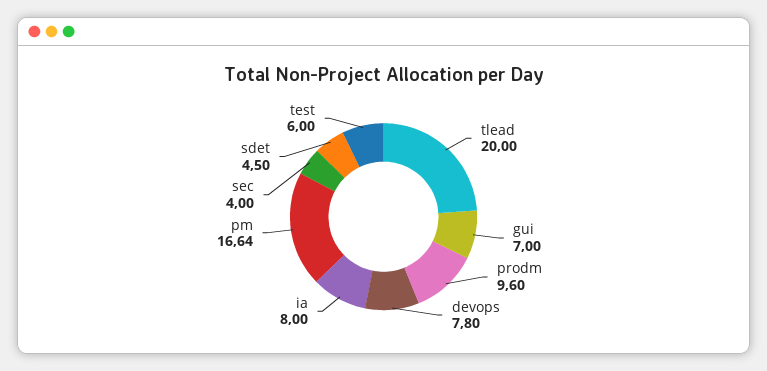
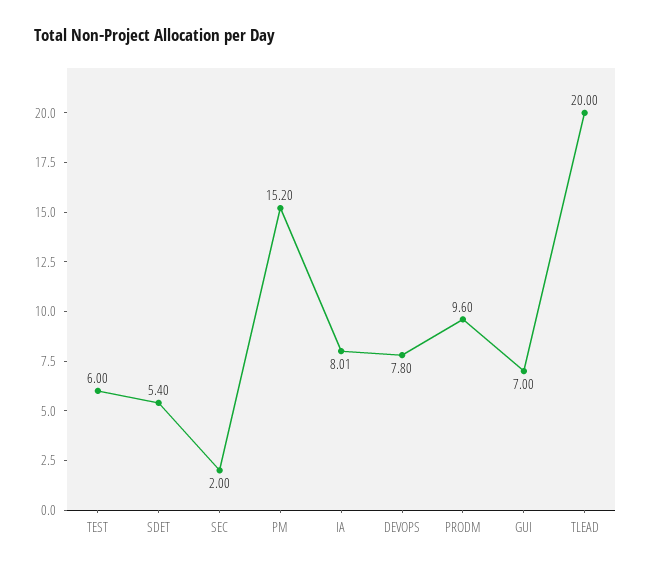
  {
    "tlead": 20,
    "gui": 7,
    "prodm": 9.6,
    "devops": 7.8,
-   "ia": 8,
+   "ia": 8.01,
-   "pm": 16.64,
+   "pm": 15.2,
-   "sec": 4,
+   "sec": 2,
-   "sdet": 4.5,
+   "sdet": 5.4,
    "test": 6
  }

